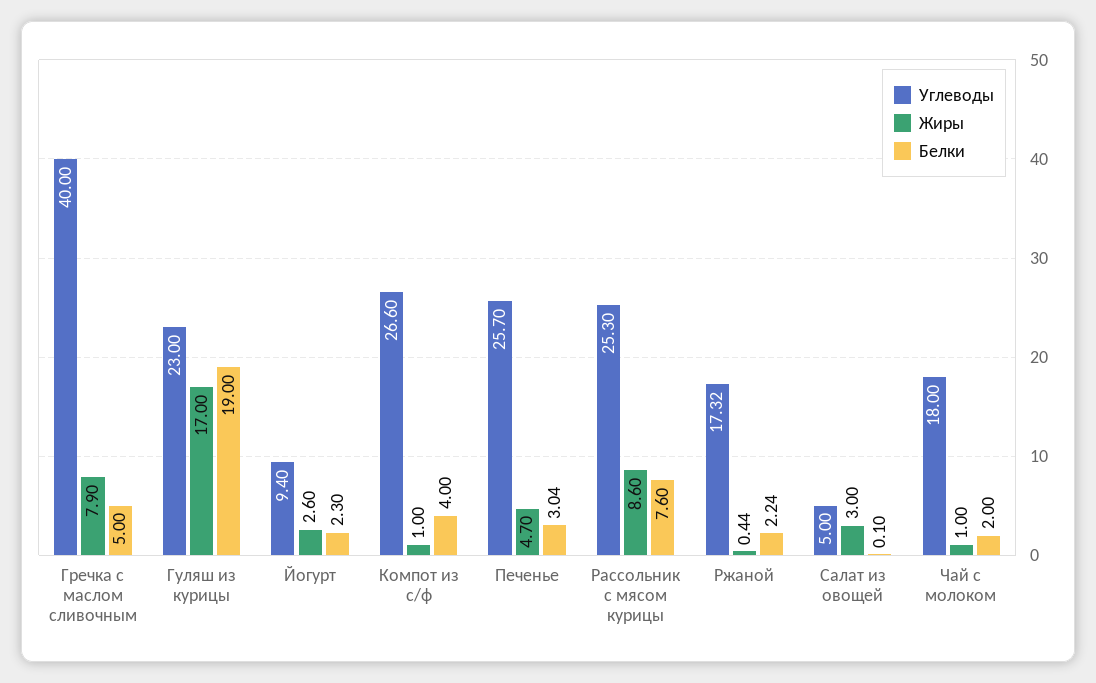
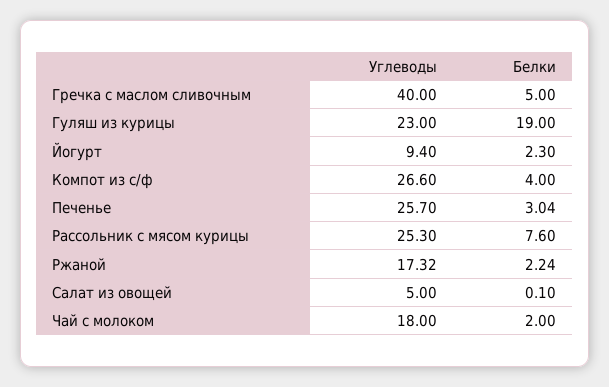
  {
    "Углеводы": {
      "Гречка с маслом сливочным": 40,
      "Гуляш из курицы": 23,
      "Йогурт": 9.4,
      "Компот из с/ф": 26.6,
      "Печенье": 25.7,
      "Рассольник с мясом курицы": 25.3,
      "Ржаной": 17.32,
      "Салат из овощей": 5,
      "Чай с молоком": 18
    },
-   "Жиры": {
-     "Гречка с маслом сливочным": 7.9,
-     "Гуляш из курицы": 17,
-     "Йогурт": 2.6,
-     "Компот из с/ф": 1,
-     "Печенье": 4.7,
-     "Рассольник с мясом курицы": 8.6,
-     "Ржаной": 0.44,
-     "Салат из овощей": 3,
-     "Чай с молоком": 1
-   },
    "Белки": {
      "Гречка с маслом сливочным": 5,
      "Гуляш из курицы": 19,
      "Йогурт": 2.3,
      "Компот из с/ф": 4,
      "Печенье": 3.04,
      "Рассольник с мясом курицы": 7.6,
      "Ржаной": 2.24,
      "Салат из овощей": 0.1,
      "Чай с молоком": 2
    }
  }

